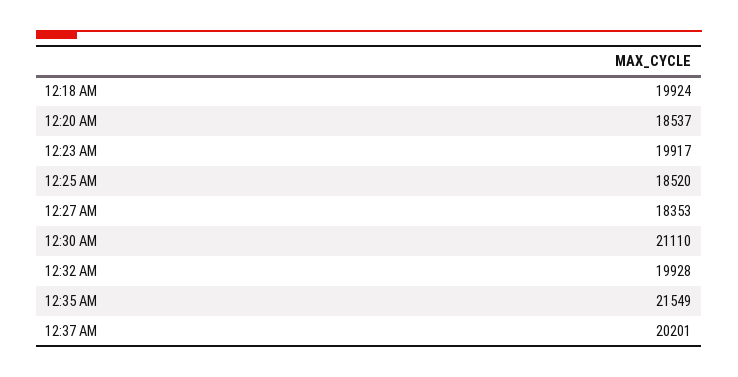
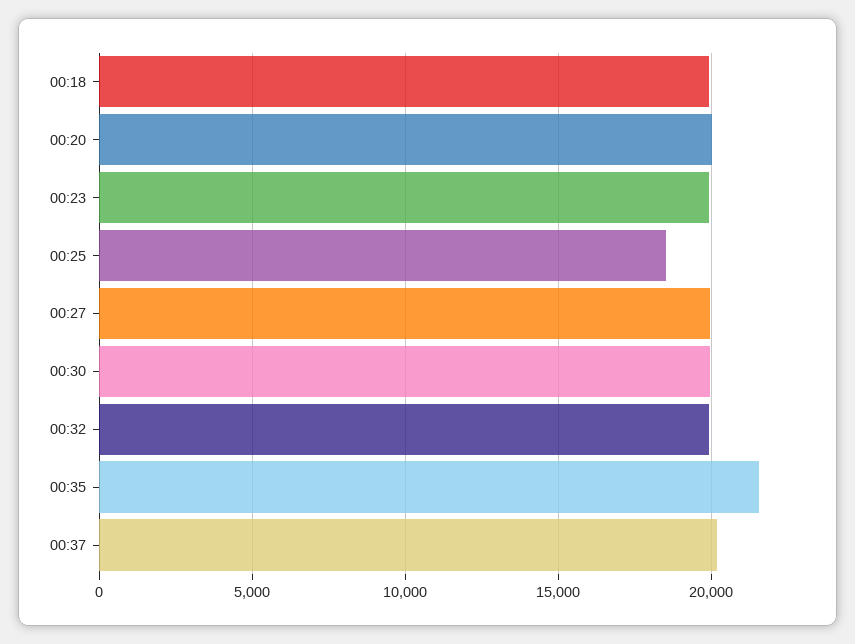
  {
    "12:18 AM": 19924,
-   "12:20 AM": 18537,
+   "12:20 AM": 20000,
    "12:23 AM": 19917,
    "12:25 AM": 18520,
-   "12:27 AM": 18353,
+   "12:27 AM": 20000,
-   "12:30 AM": 21110,
+   "12:30 AM": 20000,
    "12:32 AM": 19928,
    "12:35 AM": 21549,
    "12:37 AM": 20201
  }

